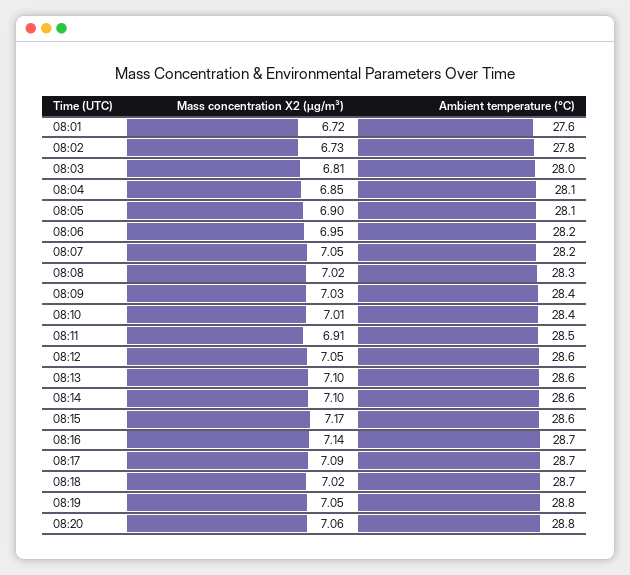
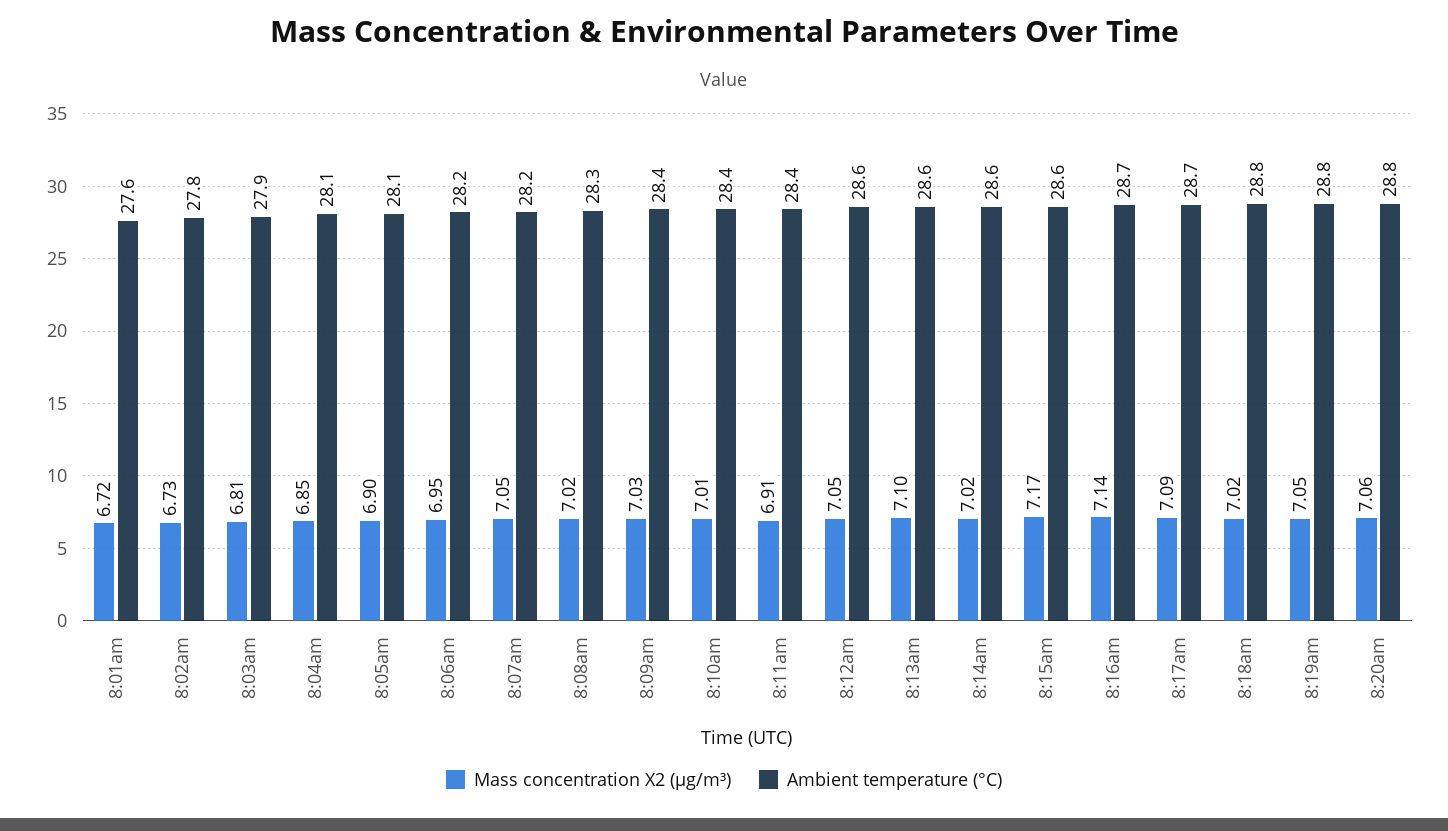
  {
    "Mass concentration X2 (μg/m³)": {
      "08:01": 6.72,
      "08:02": 6.73,
      "08:03": 6.81,
      "08:04": 6.85,
      "08:05": 6.9,
      "08:06": 6.95,
      "08:07": 7.05,
      "08:08": 7.02,
      "08:09": 7.03,
      "08:10": 7.01,
      "08:11": 6.91,
      "08:12": 7.05,
      "08:13": 7.1,
-     "08:14": 7.1,
+     "08:14": 7.02,
      "08:15": 7.17,
      "08:16": 7.14,
      "08:17": 7.09,
      "08:18": 7.02,
      "08:19": 7.05,
      "08:20": 7.06
    },
    "Ambient temperature (°C)": {
      "08:01": 27.6,
      "08:02": 27.8,
-     "08:03": 28,
+     "08:03": 27.9,
      "08:04": 28.1,
      "08:05": 28.1,
      "08:06": 28.2,
      "08:07": 28.2,
      "08:08": 28.3,
      "08:09": 28.4,
      "08:10": 28.4,
-     "08:11": 28.5,
+     "08:11": 28.4,
      "08:12": 28.6,
      "08:13": 28.6,
      "08:14": 28.6,
      "08:15": 28.6,
      "08:16": 28.7,
      "08:17": 28.7,
-     "08:18": 28.7,
+     "08:18": 28.8,
      "08:19": 28.8,
      "08:20": 28.8
    }
  }

